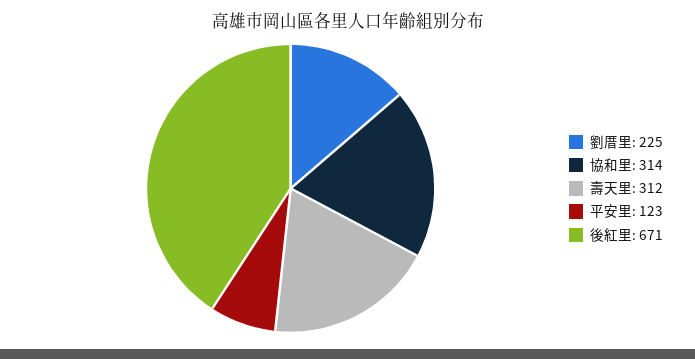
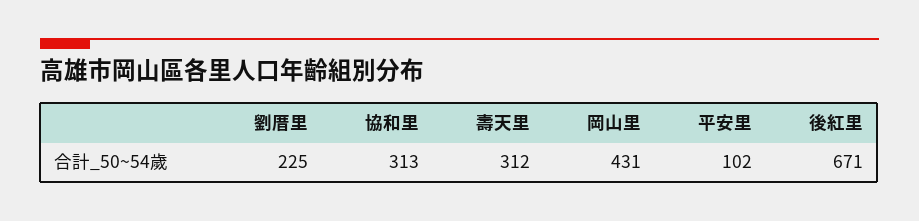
  {
    "劉厝里": 225,
-   "協和里": 314,
+   "協和里": 313,
    "壽天里": 312,
-   "平安里": 123,
+   "平安里": 102,
-   "後紅里": 671
+   "後紅里": 671,
+   "岡山里": 431
  }

